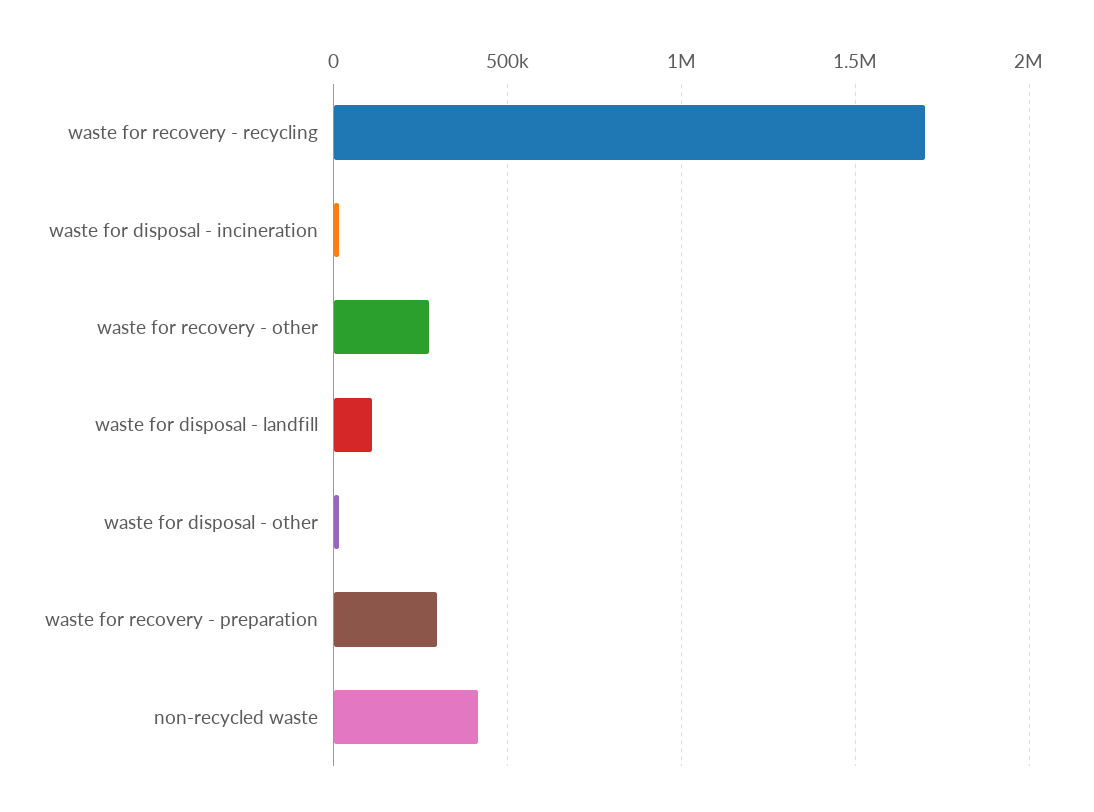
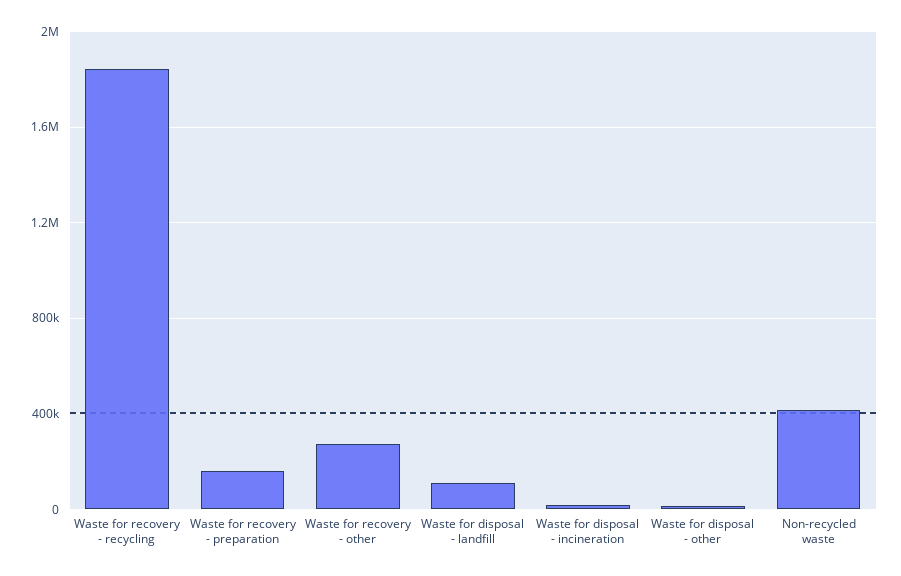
  {
-   "waste for recovery - recycling": 1700000,
+   "waste for recovery - recycling": 1850000,
    "waste for disposal - incineration": 0,
    "waste for recovery - other": 250000,
    "waste for disposal - landfill": 100000,
    "waste for disposal - other": 0,
-   "waste for recovery - preparation": 300000,
+   "waste for recovery - preparation": 150000,
    "non-recycled waste": 400000
  }

